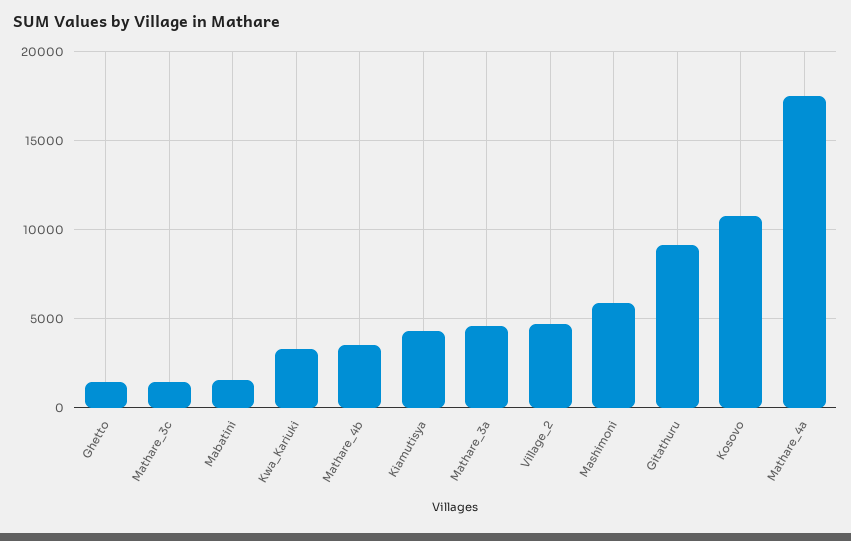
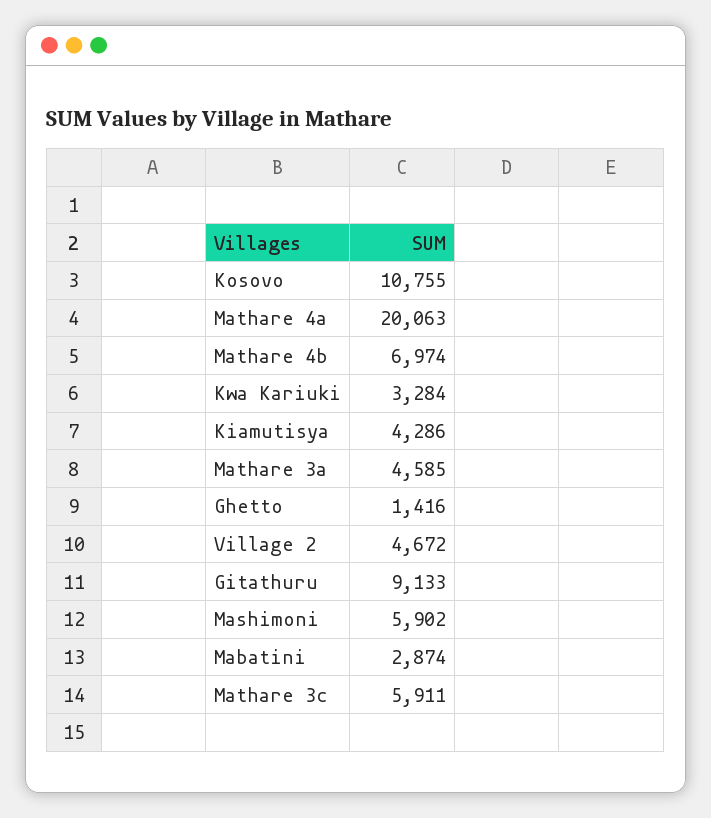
  {
    "Ghetto": 1416,
-   "Mathare_3c": 1500,
+   "Mathare_3c": 5911,
-   "Mabatini": 1500,
+   "Mabatini": 2874,
    "Kwa_Kariuki": 3284,
-   "Mathare_4b": 3500,
+   "Mathare_4b": 6974,
    "Kiamutisya": 4286,
    "Mathare_3a": 4585,
    "Village_2": 4672,
    "Mashimoni": 5902,
    "Gitathuru": 9133,
    "Kosovo": 10755,
-   "Mathare_4a": 17500
+   "Mathare_4a": 20063
  }

